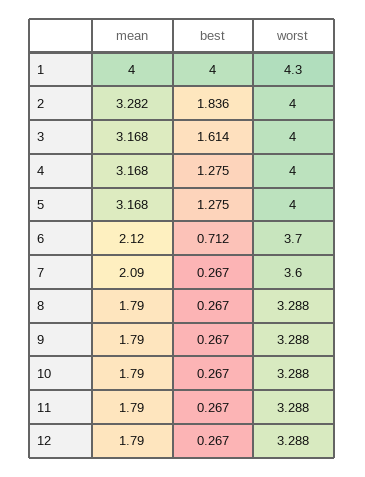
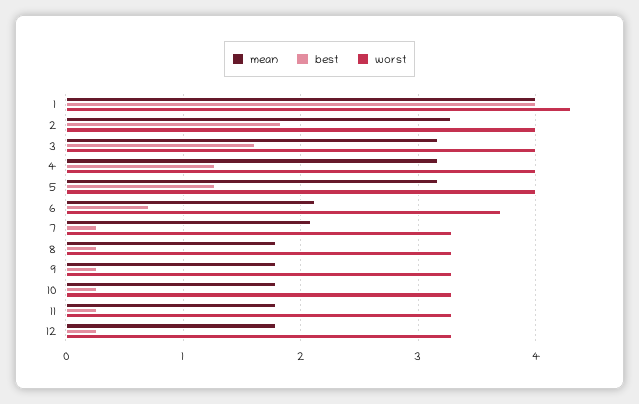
  {
    "mean": {
      "1": 4,
      "2": 3.282,
      "3": 3.168,
      "4": 3.168,
      "5": 3.168,
      "6": 2.12,
      "7": 2.09,
      "8": 1.79,
      "9": 1.79,
      "10": 1.79,
      "11": 1.79,
      "12": 1.79
    },
    "best": {
      "1": 4,
      "2": 1.836,
      "3": 1.614,
      "4": 1.275,
      "5": 1.275,
      "6": 0.712,
      "7": 0.267,
      "8": 0.267,
      "9": 0.267,
      "10": 0.267,
      "11": 0.267,
      "12": 0.267
    },
    "worst": {
      "1": 4.3,
      "2": 4,
      "3": 4,
      "4": 4,
      "5": 4,
      "6": 3.7,
-     "7": 3.6,
+     "7": 3.3,
      "8": 3.288,
      "9": 3.288,
      "10": 3.288,
      "11": 3.288,
      "12": 3.288
    }
  }

